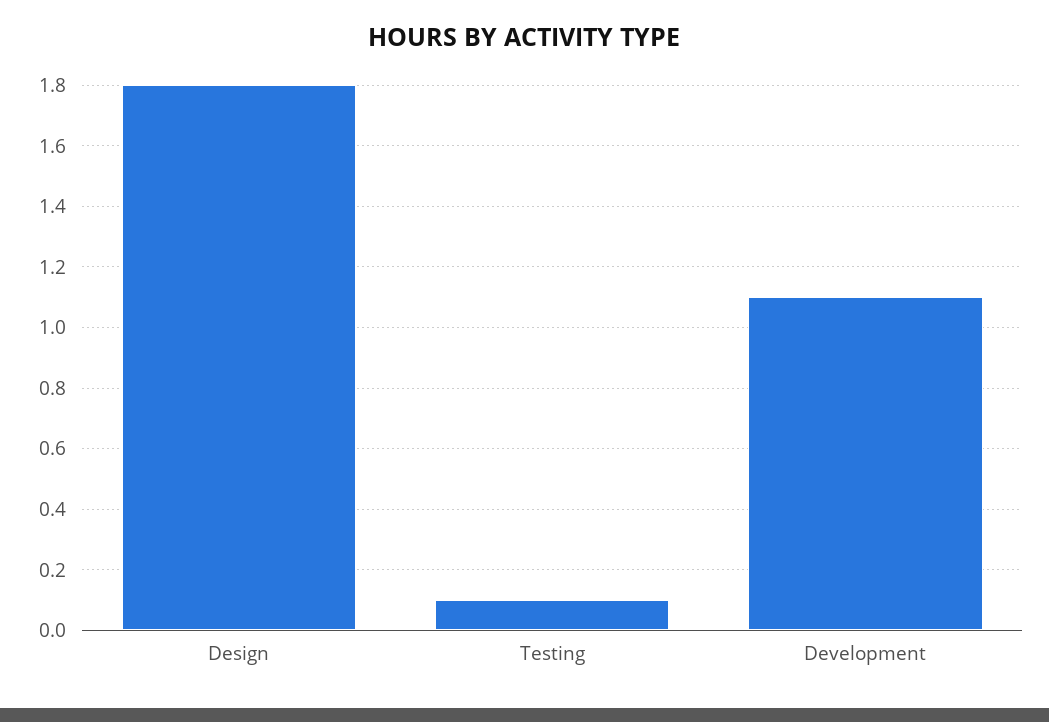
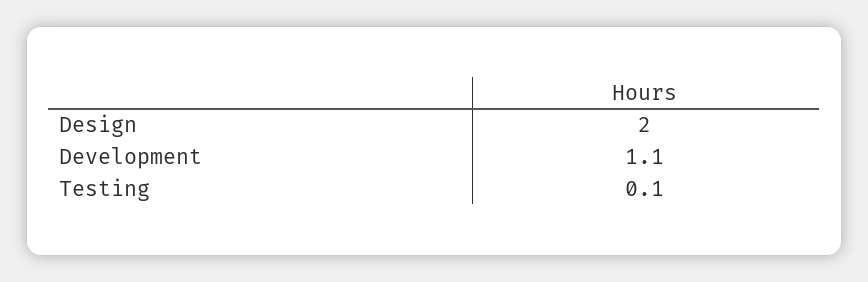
  {
-   "Design": 1.8,
+   "Design": 2,
    "Testing": 0.1,
    "Development": 1.1
  }

